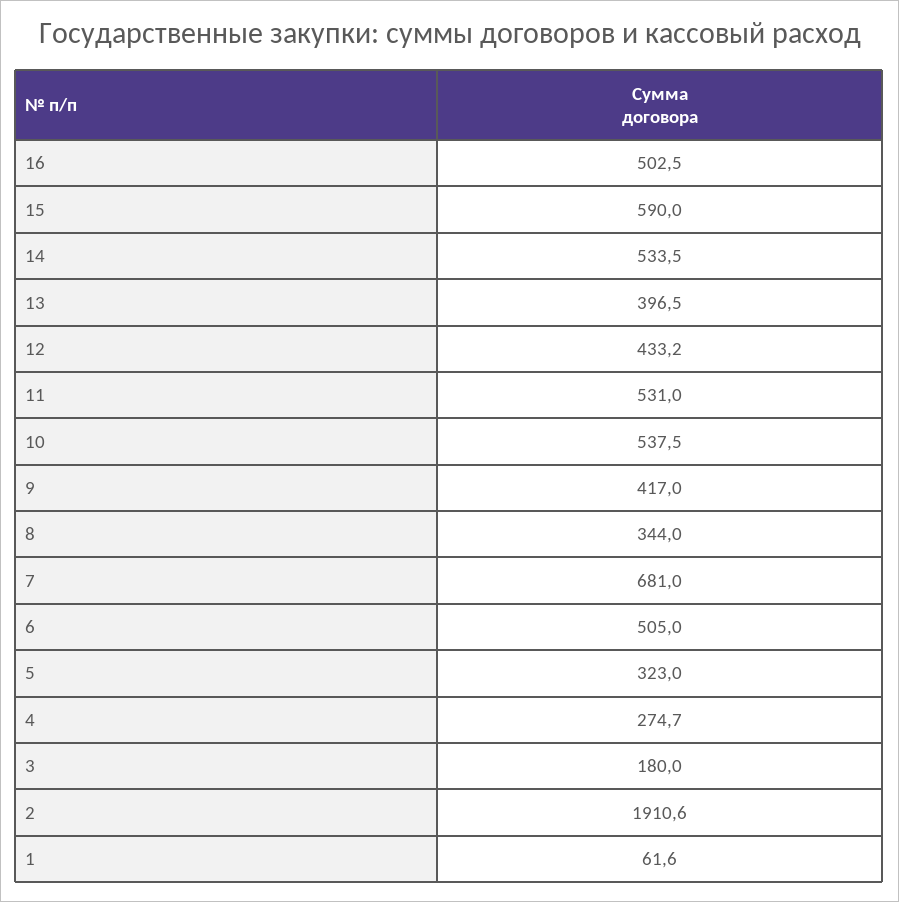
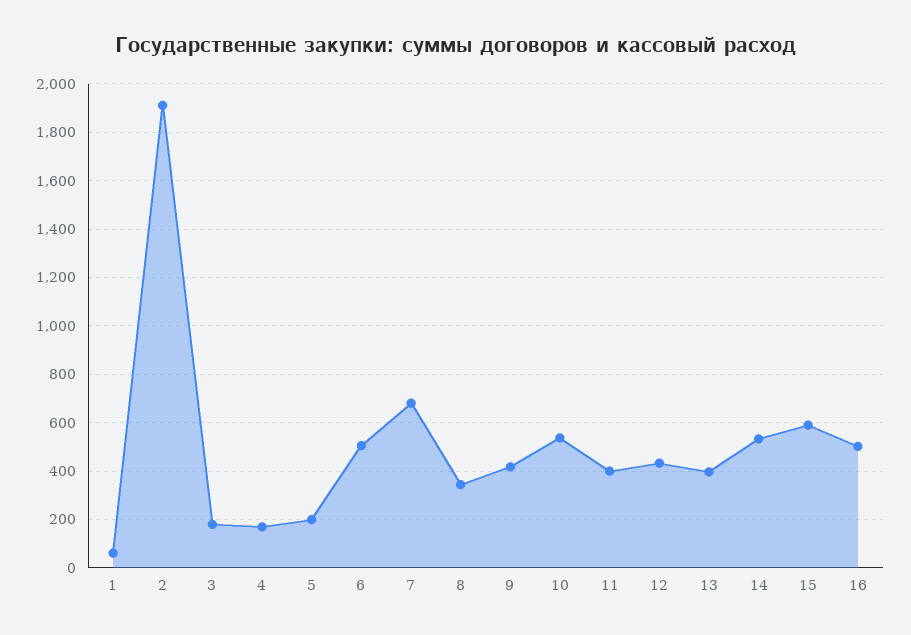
  {
    "16": 502.5,
    "15": 590,
    "14": 533.5,
    "13": 396.5,
    "12": 433.2,
-   "11": 531,
+   "11": 400,
    "10": 537.5,
    "9": 417,
    "8": 344,
    "7": 681,
    "6": 505,
-   "5": 323,
+   "5": 200,
-   "4": 274.7,
+   "4": 175,
    "3": 180,
    "2": 1910.6,
    "1": 61.6
  }

